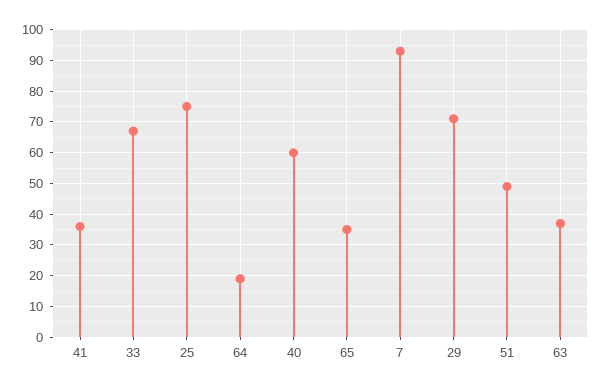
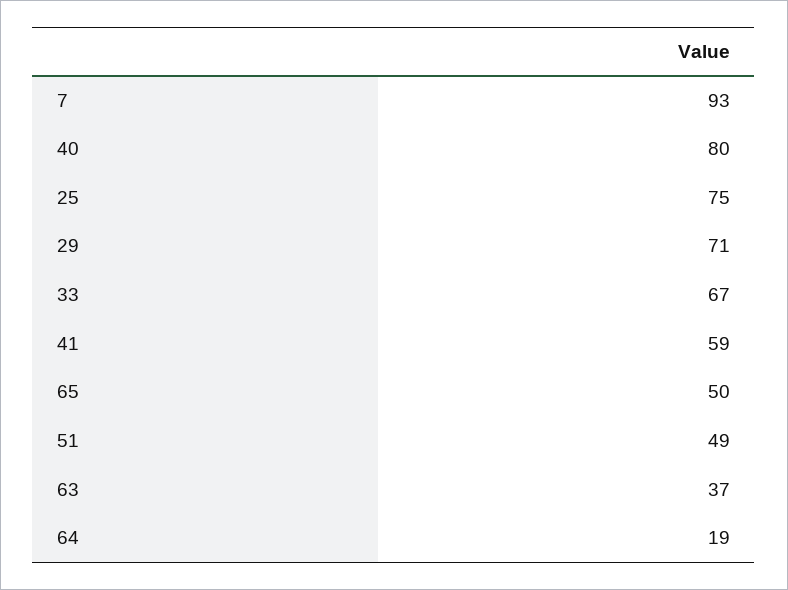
  {
-   "41": 35,
+   "41": 59,
    "33": 67,
    "25": 75,
    "64": 19,
-   "40": 60,
+   "40": 80,
-   "65": 35,
+   "65": 50,
    "7": 93,
    "29": 71,
    "51": 49,
    "63": 37
  }

